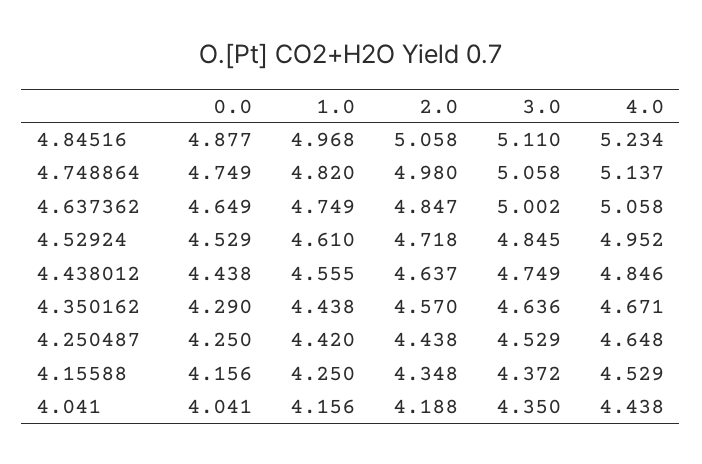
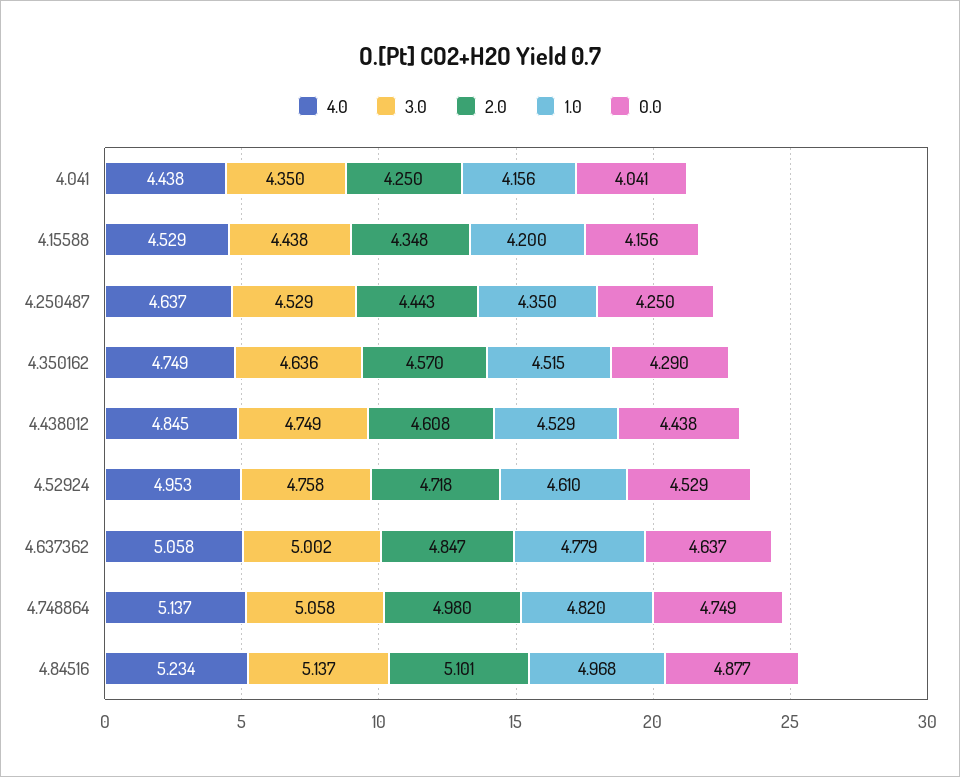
  {
    "0.0": {
      "4.84516": 4.877,
      "4.748864": 4.749,
-     "4.637362": 4.649,
+     "4.637362": 4.637,
      "4.52924": 4.529,
      "4.438012": 4.438,
      "4.350162": 4.29,
      "4.250487": 4.25,
      "4.15588": 4.156,
      "4.041": 4.041
    },
    "1.0": {
      "4.84516": 4.968,
      "4.748864": 4.82,
-     "4.637362": 4.749,
+     "4.637362": 4.779,
      "4.52924": 4.61,
-     "4.438012": 4.555,
+     "4.438012": 4.529,
-     "4.350162": 4.438,
+     "4.350162": 4.515,
-     "4.250487": 4.42,
+     "4.250487": 4.35,
-     "4.15588": 4.25,
+     "4.15588": 4.2,
      "4.041": 4.156
    },
    "2.0": {
-     "4.84516": 5.058,
+     "4.84516": 5.101,
      "4.748864": 4.98,
      "4.637362": 4.847,
      "4.52924": 4.718,
-     "4.438012": 4.637,
+     "4.438012": 4.608,
      "4.350162": 4.57,
-     "4.250487": 4.438,
+     "4.250487": 4.443,
      "4.15588": 4.348,
-     "4.041": 4.188
+     "4.041": 4.25
    },
    "3.0": {
-     "4.84516": 5.11,
+     "4.84516": 5.137,
      "4.748864": 5.058,
      "4.637362": 5.002,
-     "4.52924": 4.845,
+     "4.52924": 4.758,
      "4.438012": 4.749,
      "4.350162": 4.636,
      "4.250487": 4.529,
-     "4.15588": 4.372,
+     "4.15588": 4.438,
      "4.041": 4.35
    },
    "4.0": {
      "4.84516": 5.234,
      "4.748864": 5.137,
      "4.637362": 5.058,
-     "4.52924": 4.952,
+     "4.52924": 4.953,
-     "4.438012": 4.846,
+     "4.438012": 4.845,
-     "4.350162": 4.671,
+     "4.350162": 4.749,
-     "4.250487": 4.648,
+     "4.250487": 4.637,
      "4.15588": 4.529,
      "4.041": 4.438
    }
  }

